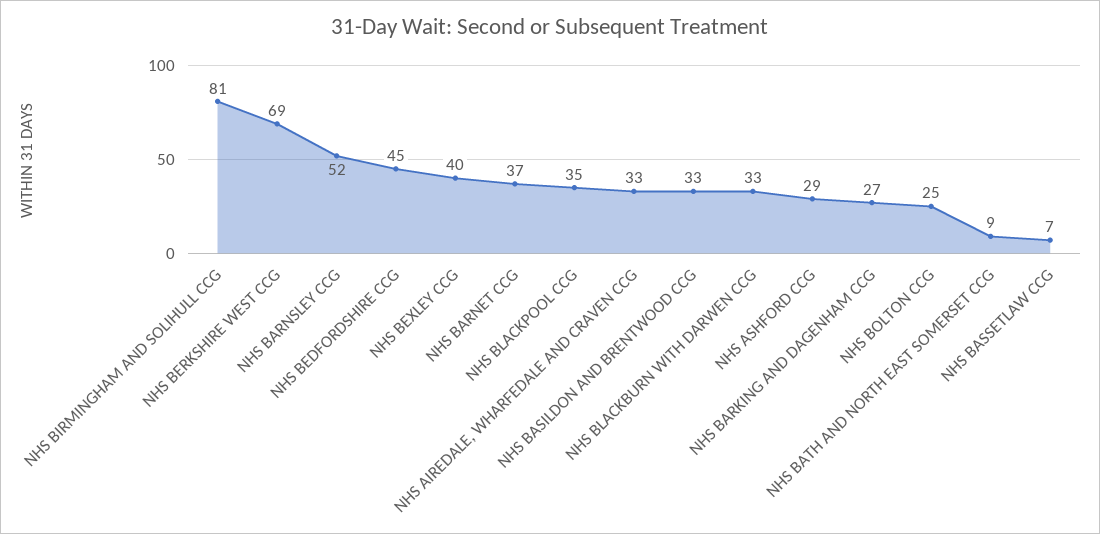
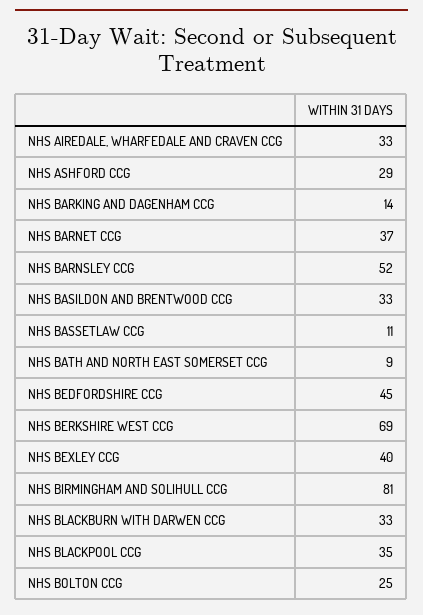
  {
    "NHS BIRMINGHAM AND SOLIHULL CCG": 81,
    "NHS BERKSHIRE WEST CCG": 69,
    "NHS BARNSLEY CCG": 52,
    "NHS BEDFORDSHIRE CCG": 45,
    "NHS BEXLEY CCG": 40,
    "NHS BARNET CCG": 37,
    "NHS BLACKPOOL CCG": 35,
    "NHS AIREDALE, WHARFEDALE AND CRAVEN CCG": 33,
    "NHS BASILDON AND BRENTWOOD CCG": 33,
    "NHS BLACKBURN WITH DARWEN CCG": 33,
    "NHS ASHFORD CCG": 29,
-   "NHS BARKING AND DAGENHAM CCG": 27,
+   "NHS BARKING AND DAGENHAM CCG": 14,
    "NHS BOLTON CCG": 25,
    "NHS BATH AND NORTH EAST SOMERSET CCG": 9,
-   "NHS BASSETLAW CCG": 7
+   "NHS BASSETLAW CCG": 11
  }

